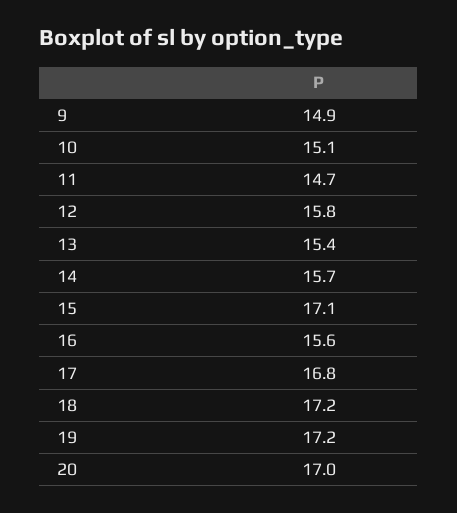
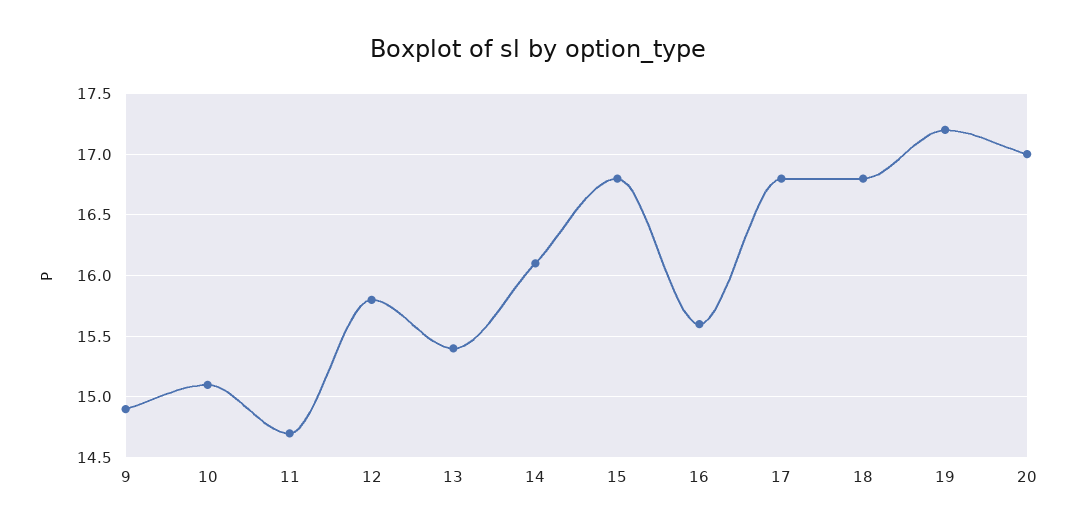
  {
    "9": 14.9,
    "10": 15.1,
    "11": 14.7,
    "12": 15.8,
    "13": 15.4,
-   "14": 15.7,
+   "14": 16.1,
-   "15": 17.1,
+   "15": 16.8,
    "16": 15.6,
    "17": 16.8,
-   "18": 17.2,
+   "18": 16.8,
    "19": 17.2,
    "20": 17
  }

